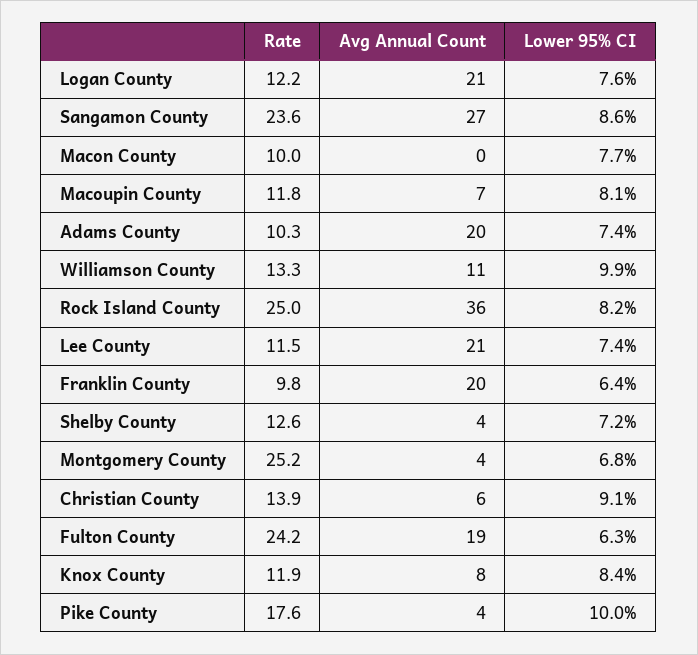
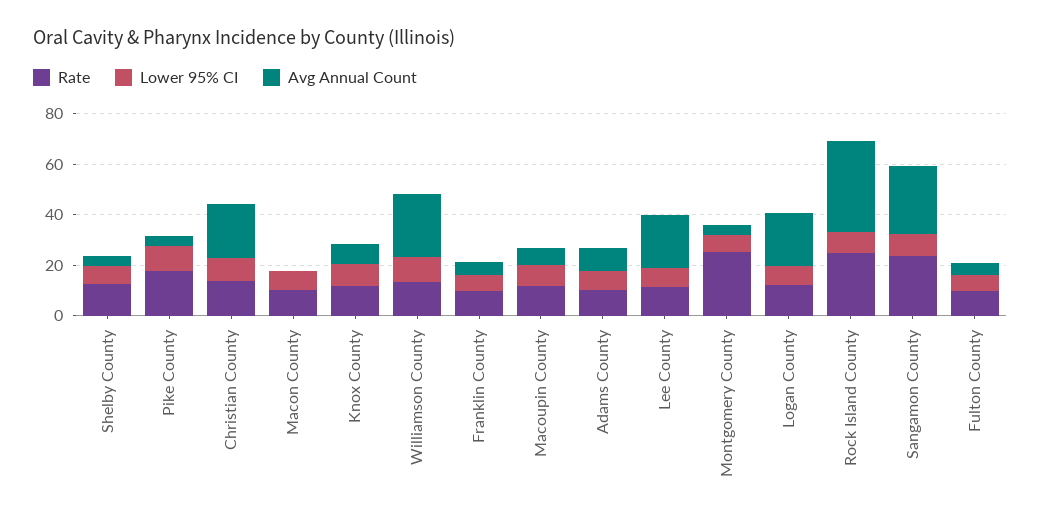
  {
    "Rate": {
      "Logan County": 12.2,
      "Sangamon County": 23.6,
      "Macon County": 10,
      "Macoupin County": 11.8,
      "Adams County": 10.3,
      "Williamson County": 13.3,
      "Rock Island County": 25,
      "Lee County": 11.5,
      "Franklin County": 9.8,
      "Shelby County": 12.6,
      "Montgomery County": 25.2,
      "Christian County": 13.9,
-     "Fulton County": 24.2,
+     "Fulton County": 10,
      "Knox County": 11.9,
      "Pike County": 17.6
    },
    "Avg Annual Count": {
      "Logan County": 21,
      "Sangamon County": 27,
      "Macon County": 0,
      "Macoupin County": 7,
-     "Adams County": 20,
+     "Adams County": 10,
-     "Williamson County": 11,
+     "Williamson County": 25,
      "Rock Island County": 36,
      "Lee County": 21,
-     "Franklin County": 20,
+     "Franklin County": 5,
      "Shelby County": 4,
      "Montgomery County": 4,
-     "Christian County": 6,
+     "Christian County": 20,
-     "Fulton County": 19,
+     "Fulton County": 5,
      "Knox County": 8,
      "Pike County": 4
    },
    "Lower 95% CI": {
      "Logan County": 7.6,
      "Sangamon County": 8.6,
      "Macon County": 7.7,
      "Macoupin County": 8.1,
      "Adams County": 7.4,
      "Williamson County": 9.9,
      "Rock Island County": 8.2,
      "Lee County": 7.4,
      "Franklin County": 6.4,
      "Shelby County": 7.2,
      "Montgomery County": 6.8,
      "Christian County": 9.1,
      "Fulton County": 6.3,
      "Knox County": 8.4,
      "Pike County": 10
    }
  }

